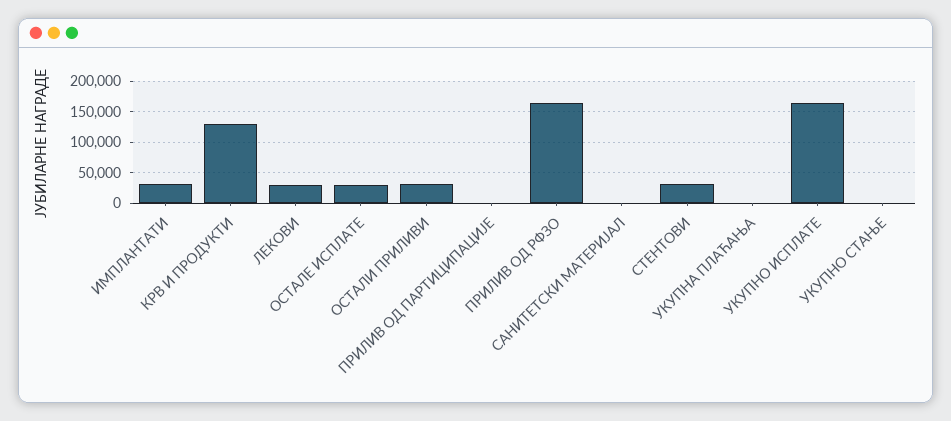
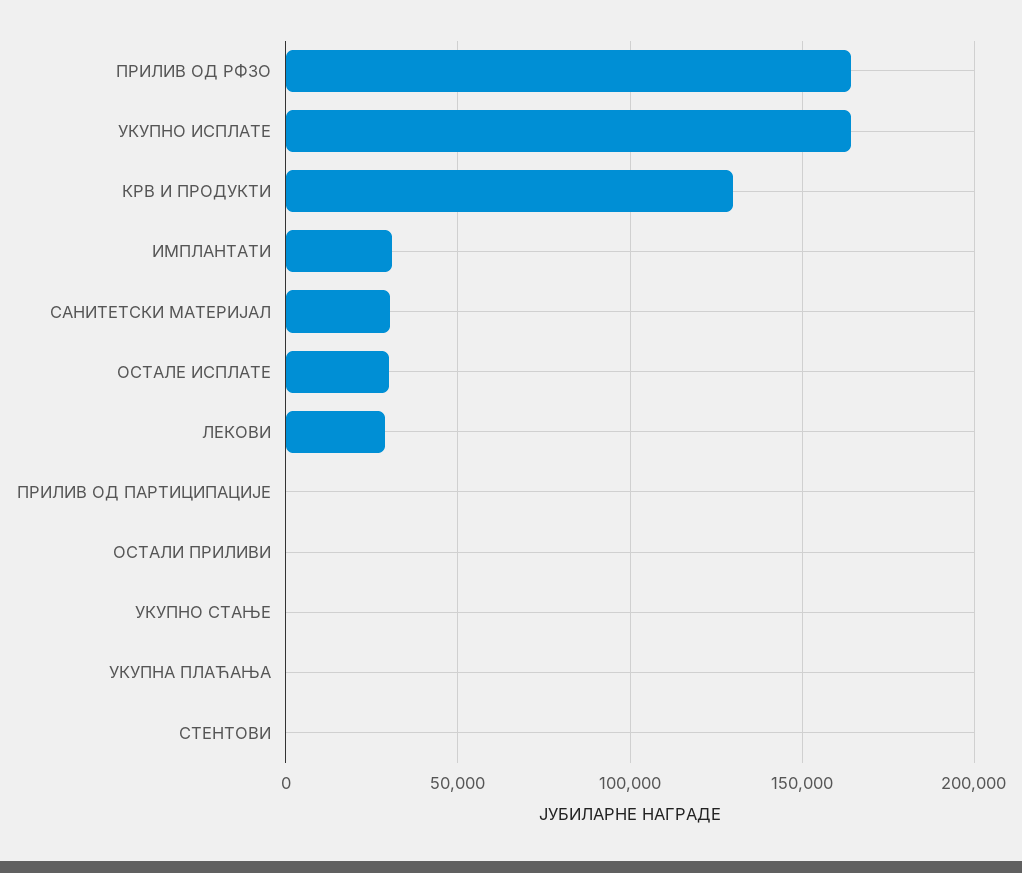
  {
    "ИМПЛАНТАТИ": 30000,
    "КРВ И ПРОДУКТИ": 130000,
    "ЛЕКОВИ": 30000,
    "ОСТАЛЕ ИСПЛАТЕ": 30000,
-   "ОСТАЛИ ПРИЛИВИ": 30000,
+   "ОСТАЛИ ПРИЛИВИ": 0,
    "ПРИЛИВ ОД ПАРТИЦИПАЦИЈЕ": 0,
    "ПРИЛИВ ОД РФЗО": 165000,
-   "САНИТЕТСКИ МАТЕРИЈАЛ": 0,
+   "САНИТЕТСКИ МАТЕРИЈАЛ": 30000,
-   "СТЕНТОВИ": 30000,
+   "СТЕНТОВИ": 0,
    "УКУПНА ПЛАЋАЊА": 0,
    "УКУПНО ИСПЛАТЕ": 165000,
    "УКУПНО СТАЊЕ": 0
  }

